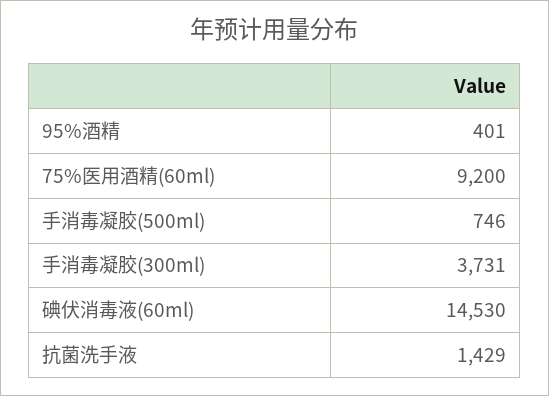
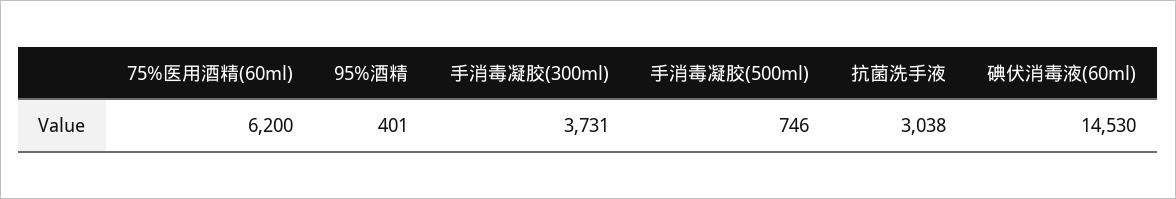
  {
    "95%酒精": 401,
-   "75%医用酒精(60ml)": 9200,
+   "75%医用酒精(60ml)": 6200,
    "手消毒凝胶(500ml)": 746,
    "手消毒凝胶(300ml)": 3731,
    "碘伏消毒液(60ml)": 14530,
-   "抗菌洗手液": 1429
+   "抗菌洗手液": 3038
  }

